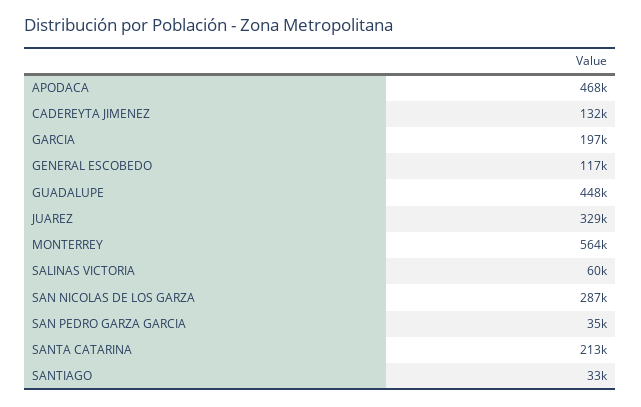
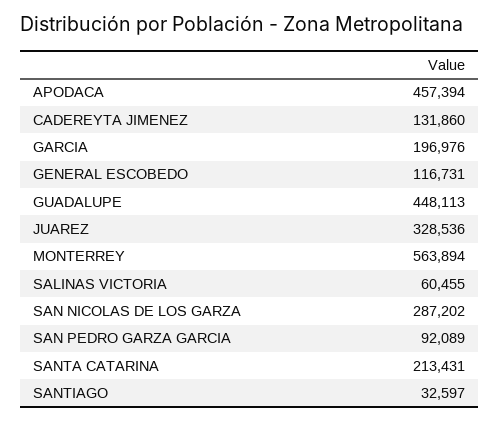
  {
-   "APODACA": 468000,
+   "APODACA": 457394,
    "CADEREYTA JIMENEZ": 131860,
    "GARCIA": 196976,
    "GENERAL ESCOBEDO": 116731,
    "GUADALUPE": 448113,
    "JUAREZ": 328536,
    "MONTERREY": 563894,
    "SALINAS VICTORIA": 60455,
    "SAN NICOLAS DE LOS GARZA": 287202,
-   "SAN PEDRO GARZA GARCIA": 35000,
+   "SAN PEDRO GARZA GARCIA": 92089,
    "SANTA CATARINA": 213431,
    "SANTIAGO": 32597
  }

